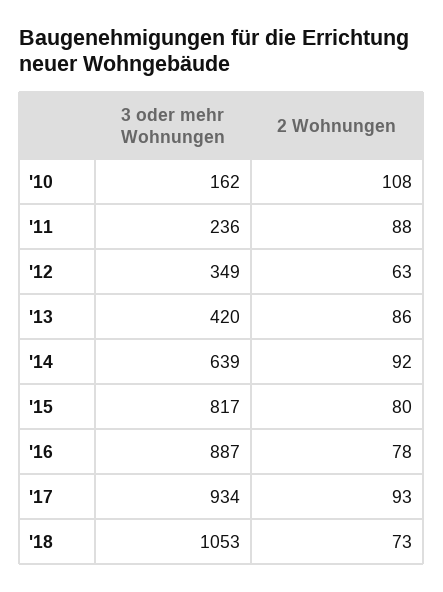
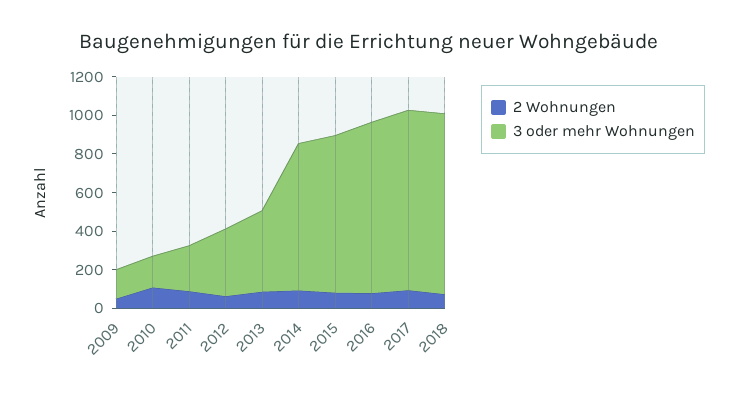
  {
    "3 oder mehr Wohnungen": {
      "'10": 162,
      "'11": 236,
      "'12": 349,
      "'13": 420,
-     "'14": 639,
+     "'14": 750,
      "'15": 817,
      "'16": 887,
      "'17": 934,
-     "'18": 1053
+     "'18": 950,
+     "2009": 150
    },
    "2 Wohnungen": {
      "'10": 108,
      "'11": 88,
      "'12": 63,
      "'13": 86,
      "'14": 92,
      "'15": 80,
      "'16": 78,
      "'17": 93,
-     "'18": 73
+     "'18": 73,
+     "2009": 50
    }
  }

